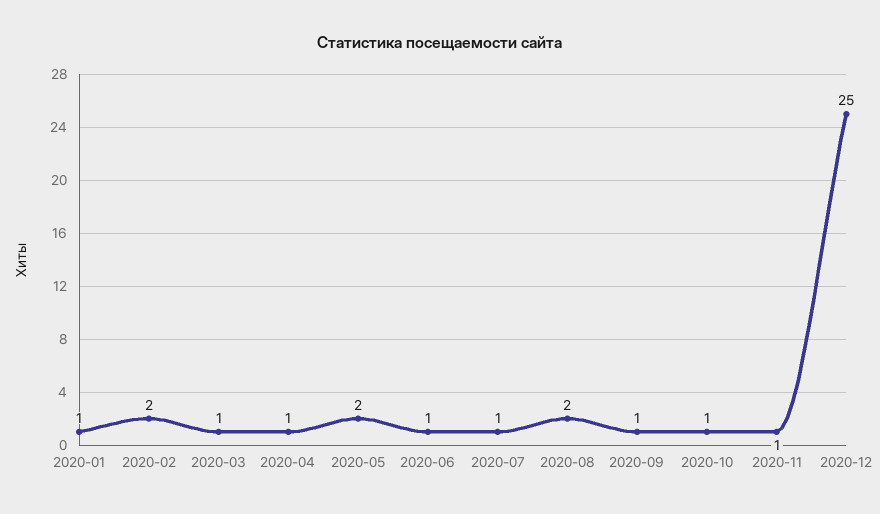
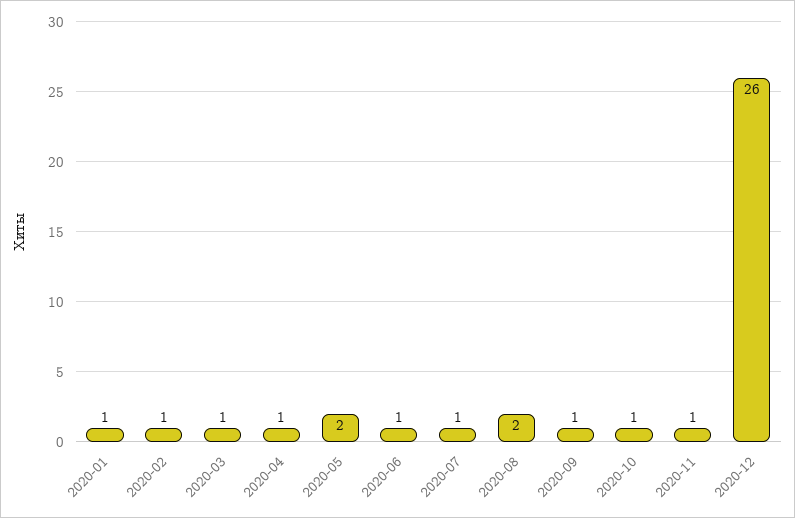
  {
    "2020-01": 1,
-   "2020-02": 2,
+   "2020-02": 1,
    "2020-03": 1,
    "2020-04": 1,
    "2020-05": 2,
    "2020-06": 1,
    "2020-07": 1,
    "2020-08": 2,
    "2020-09": 1,
    "2020-10": 1,
    "2020-11": 1,
-   "2020-12": 25
+   "2020-12": 26
  }

